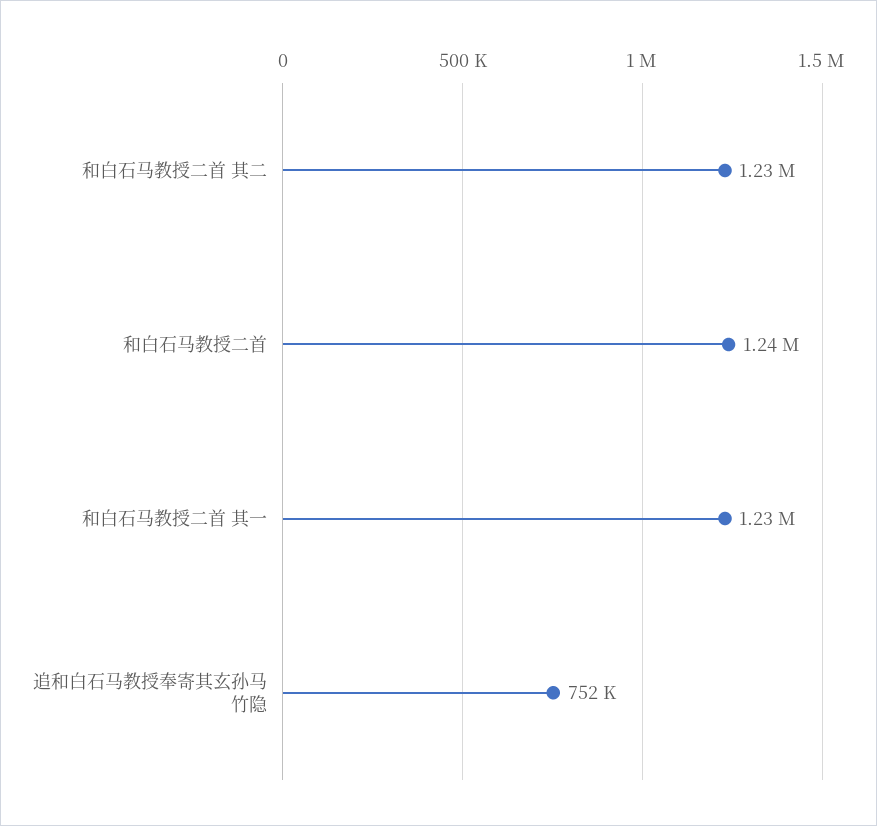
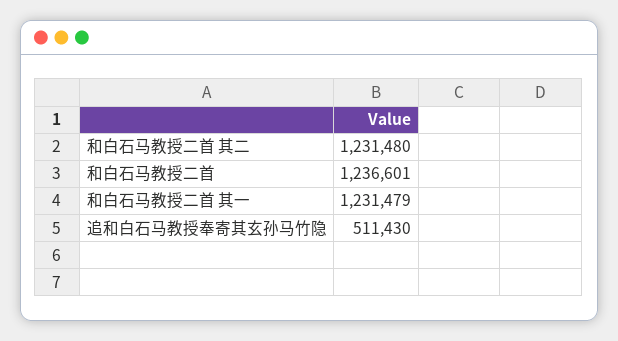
  {
    "和白石马教授二首 其二": 1231480,
    "和白石马教授二首": 1236601,
    "和白石马教授二首 其一": 1231479,
-   "追和白石马教授奉寄其玄孙马竹隐": 752000
+   "追和白石马教授奉寄其玄孙马竹隐": 511430
  }

